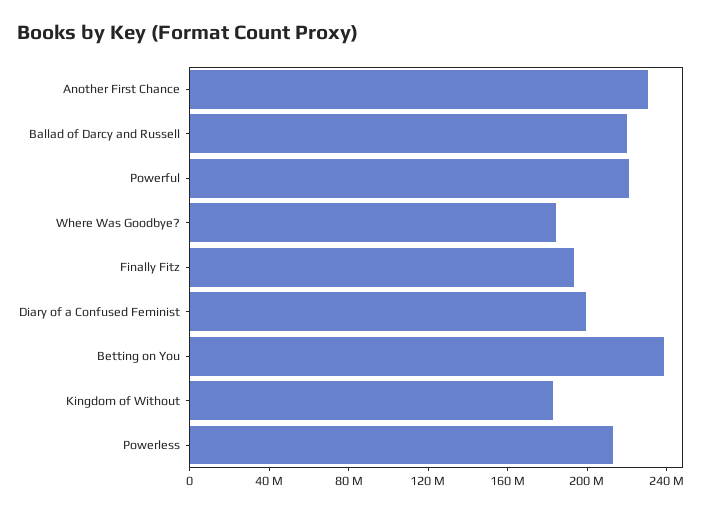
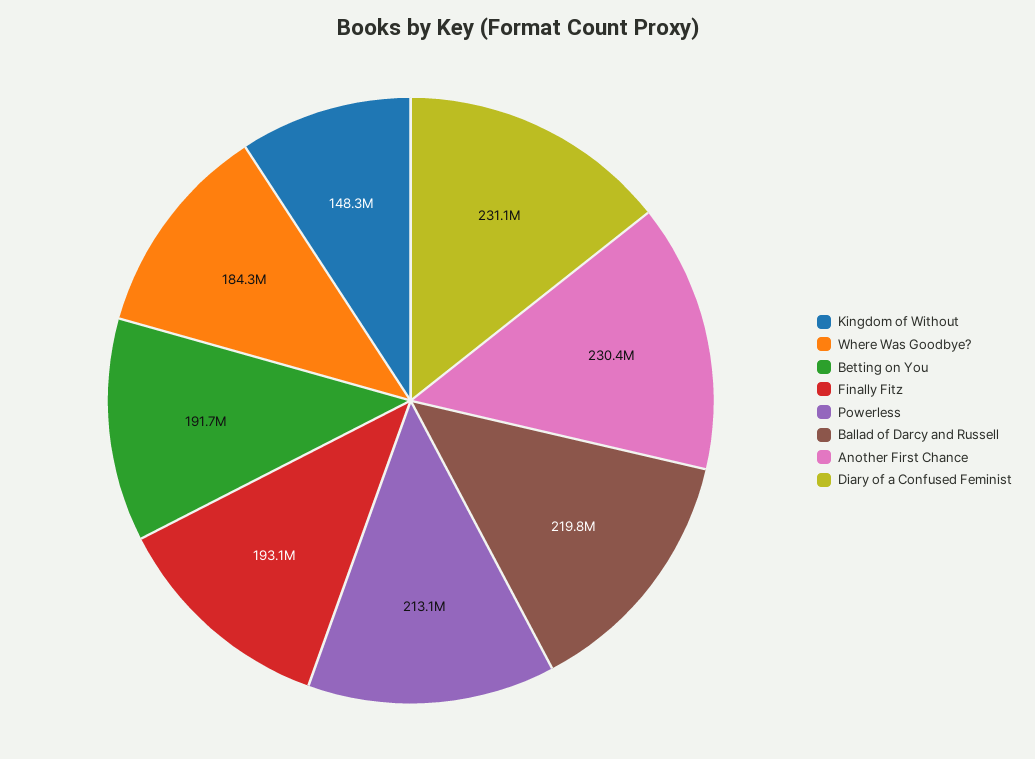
  {
    "Another First Chance": 230400000,
    "Ballad of Darcy and Russell": 219800000,
-   "Powerful": 220000000,
    "Where Was Goodbye?": 184300000,
    "Finally Fitz": 193100000,
-   "Diary of a Confused Feminist": 200000000,
+   "Diary of a Confused Feminist": 231100000,
-   "Betting on You": 240000000,
+   "Betting on You": 191700000,
-   "Kingdom of Without": 180000000,
+   "Kingdom of Without": 148300000,
    "Powerless": 213100000
  }

